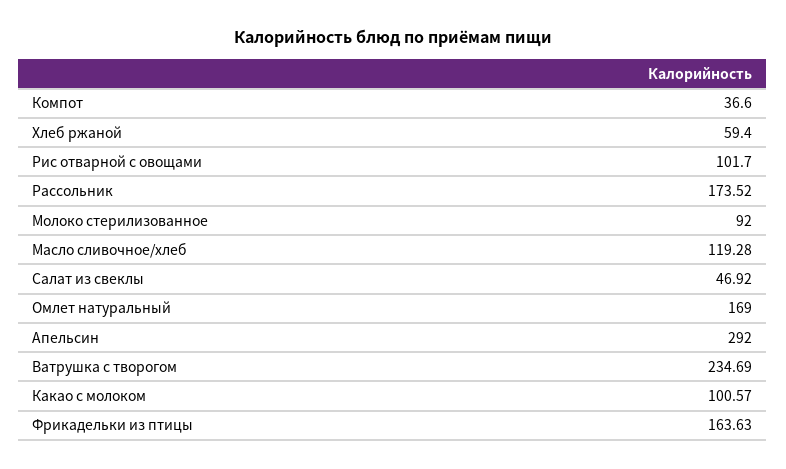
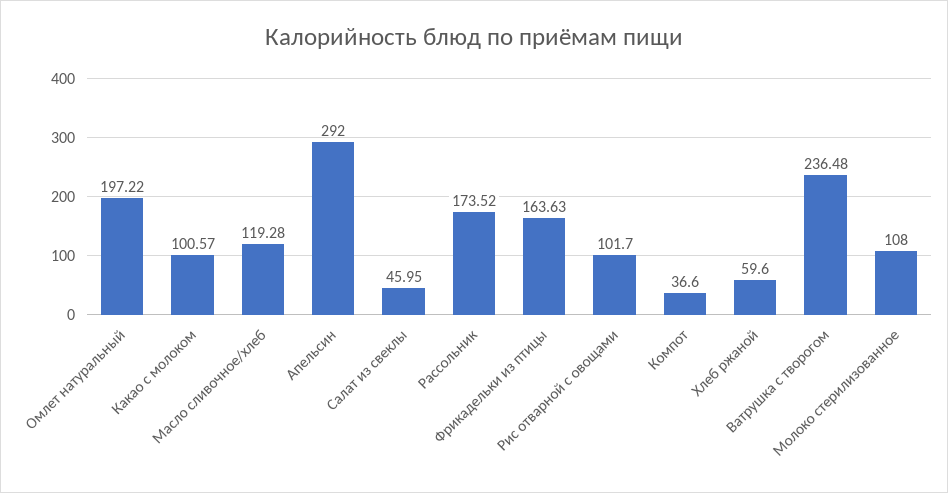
  {
    "Компот": 36.6,
-   "Хлеб ржаной": 59.4,
+   "Хлеб ржаной": 59.6,
    "Рис отварной с овощами": 101.7,
    "Рассольник": 173.52,
-   "Молоко стерилизованное": 92,
+   "Молоко стерилизованное": 108,
    "Масло сливочное/хлеб": 119.28,
-   "Салат из свеклы": 46.92,
+   "Салат из свеклы": 45.95,
-   "Омлет натуральный": 169,
+   "Омлет натуральный": 197.22,
    "Апельсин": 292,
-   "Ватрушка с творогом": 234.69,
+   "Ватрушка с творогом": 236.48,
    "Какао с молоком": 100.57,
    "Фрикадельки из птицы": 163.63
  }

